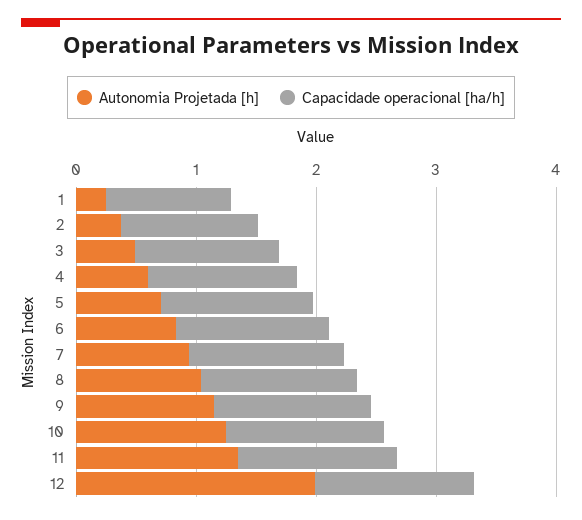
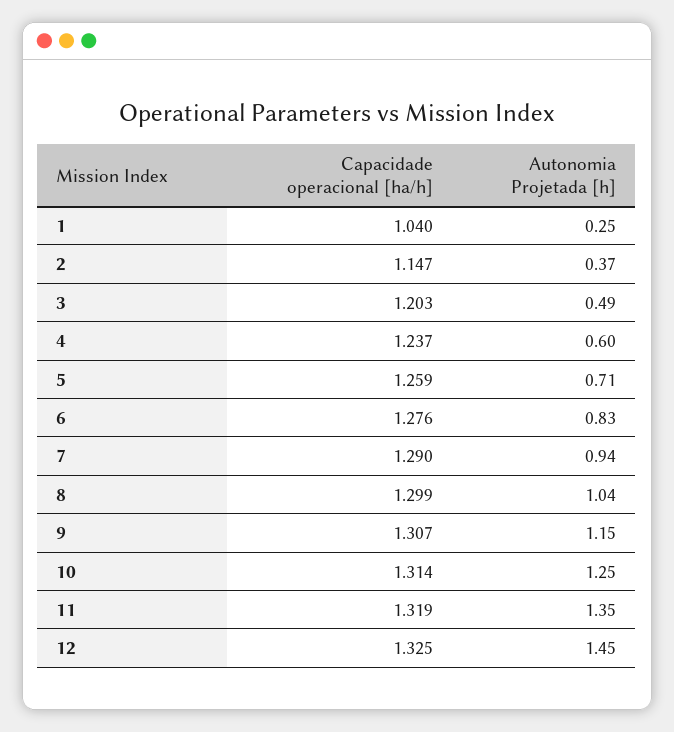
  {
    "Autonomia Projetada [h]": {
      "1": 0.25,
      "2": 0.37,
      "3": 0.49,
      "4": 0.6,
      "5": 0.71,
      "6": 0.83,
      "7": 0.94,
      "8": 1.04,
      "9": 1.15,
      "10": 1.25,
      "11": 1.35,
-     "12": 2
+     "12": 1.45
    },
    "Capacidade operacional [ha/h]": {
      "1": 1.04,
      "2": 1.147,
      "3": 1.203,
      "4": 1.237,
      "5": 1.259,
      "6": 1.276,
      "7": 1.29,
      "8": 1.299,
      "9": 1.307,
      "10": 1.314,
      "11": 1.319,
      "12": 1.325
    }
  }

